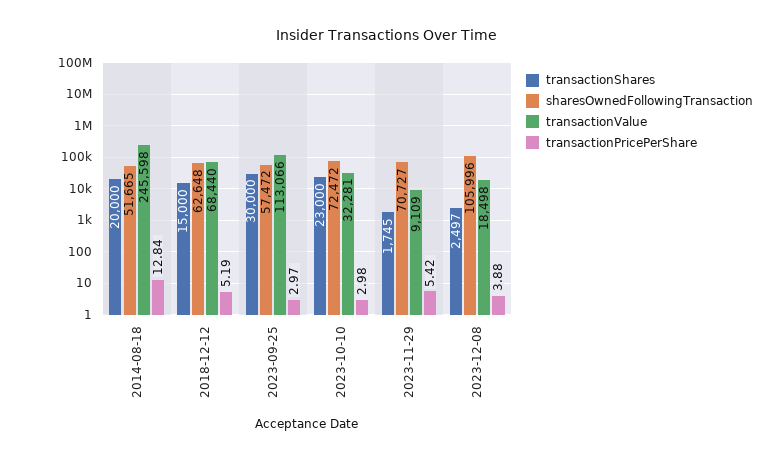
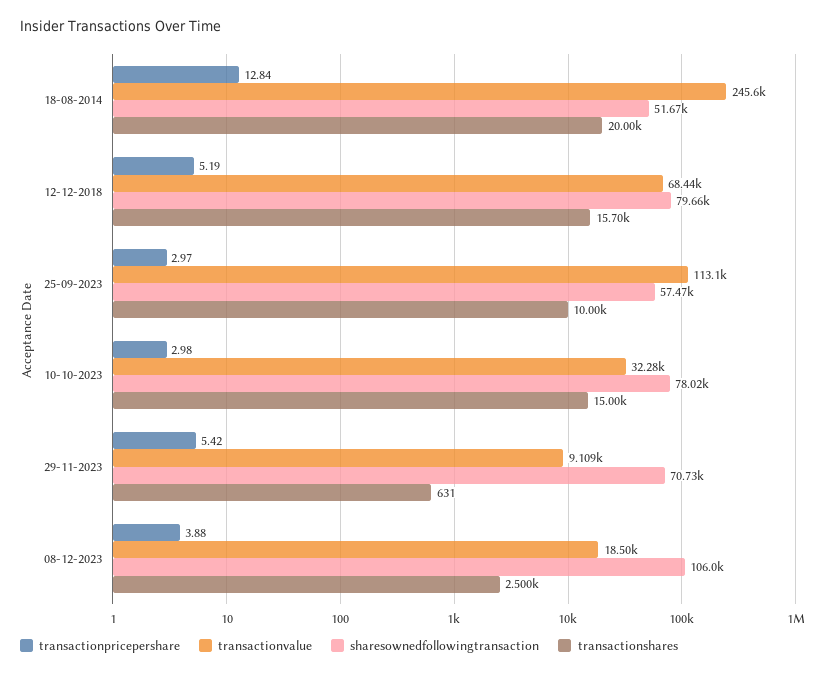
  {
    "transactionShares": {
      "2014-08-18": 20000,
-     "2018-12-12": 15000,
+     "2018-12-12": 15700,
-     "2023-09-25": 30000,
+     "2023-09-25": 10000,
-     "2023-10-10": 23000,
+     "2023-10-10": 15000,
-     "2023-11-29": 1745,
+     "2023-11-29": 631,
-     "2023-12-08": 2497
+     "2023-12-08": 2500
    },
    "sharesOwnedFollowingTransaction": {
      "2014-08-18": 51665,
-     "2018-12-12": 62648,
+     "2018-12-12": 79660,
      "2023-09-25": 57472,
-     "2023-10-10": 72472,
+     "2023-10-10": 78020,
      "2023-11-29": 70727,
      "2023-12-08": 105996
    },
    "transactionValue": {
      "2014-08-18": 245598,
      "2018-12-12": 68440,
      "2023-09-25": 113066,
      "2023-10-10": 32281,
      "2023-11-29": 9109,
      "2023-12-08": 18498
    },
    "transactionPricePerShare": {
      "2014-08-18": 12.84,
      "2018-12-12": 5.19,
      "2023-09-25": 2.97,
      "2023-10-10": 2.98,
      "2023-11-29": 5.42,
      "2023-12-08": 3.88
    }
  }

